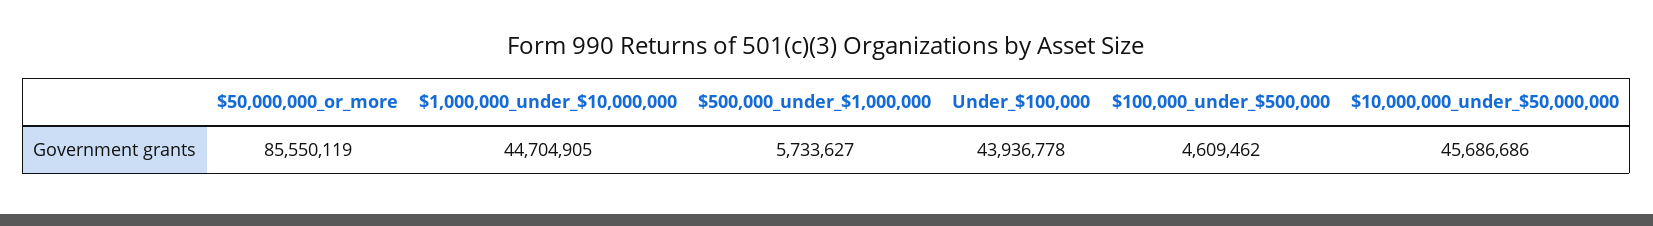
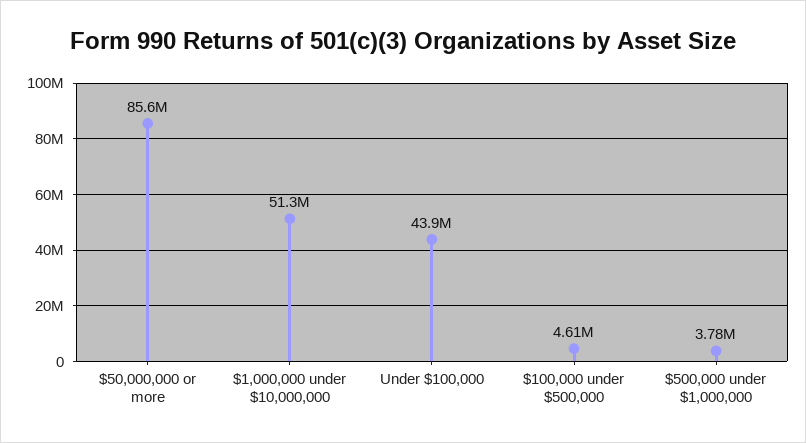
  {
    "$50,000,000_or_more": 85550119,
-   "$1,000,000_under_$10,000,000": 44704905,
+   "$1,000,000_under_$10,000,000": 51300000,
-   "$500,000_under_$1,000,000": 5733627,
+   "$500,000_under_$1,000,000": 3780000,
    "Under_$100,000": 43936778,
-   "$100,000_under_$500,000": 4609462,
+   "$100,000_under_$500,000": 4609462
-   "$10,000,000_under_$50,000,000": 45686686
  }

